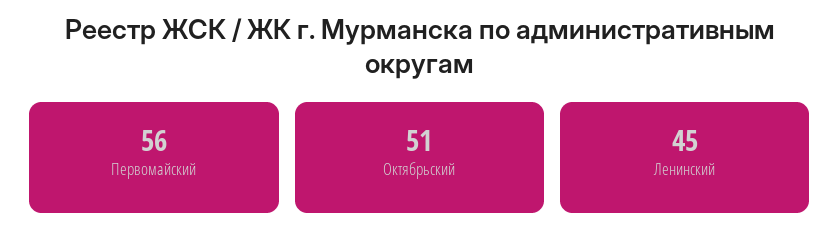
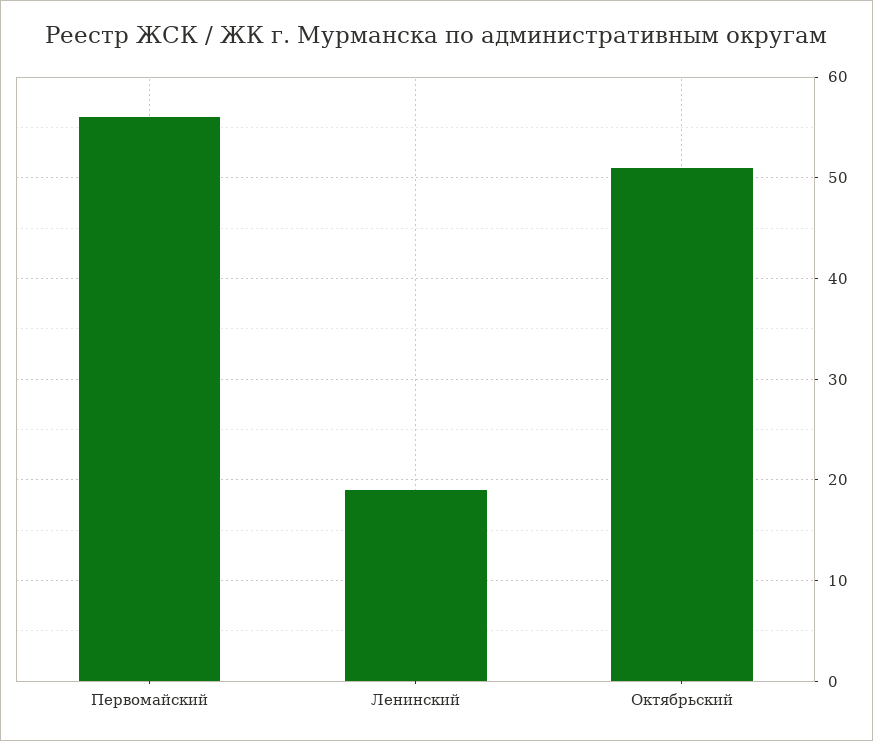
  {
    "Первомайский": 56,
    "Октябрьский": 51,
-   "Ленинский": 45
+   "Ленинский": 19
  }

